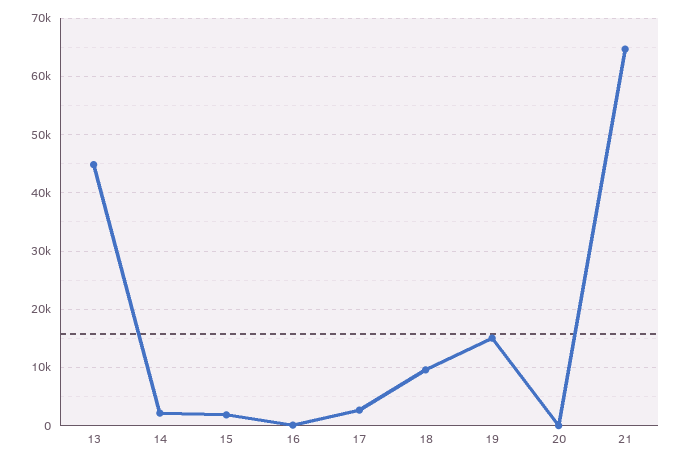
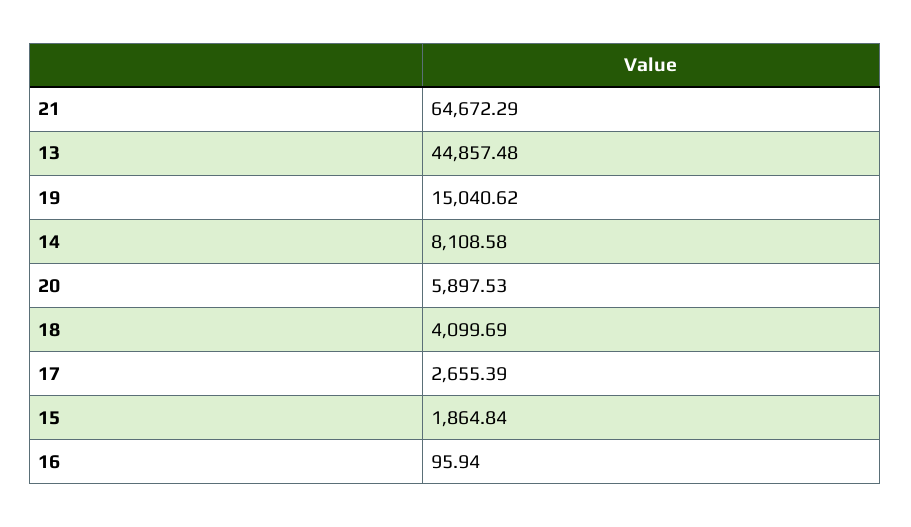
  {
    "13": 44857.48,
-   "14": 2000,
+   "14": 8108.58,
    "15": 1864.84,
    "16": 95.94,
    "17": 2655.39,
-   "18": 10000,
+   "18": 4099.69,
    "19": 15040.62,
-   "20": 0,
+   "20": 5897.53,
    "21": 64672.29
  }

